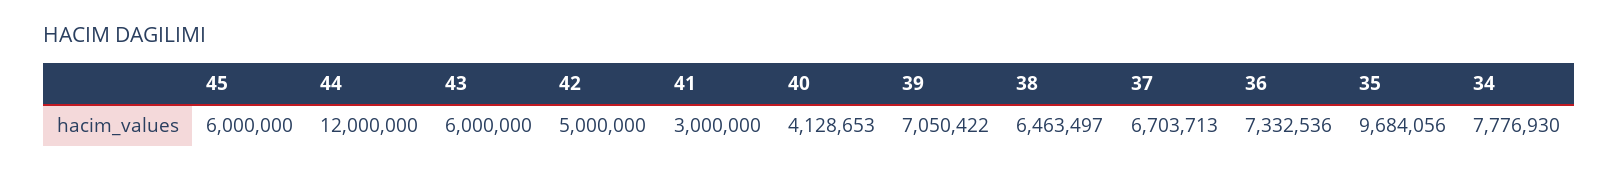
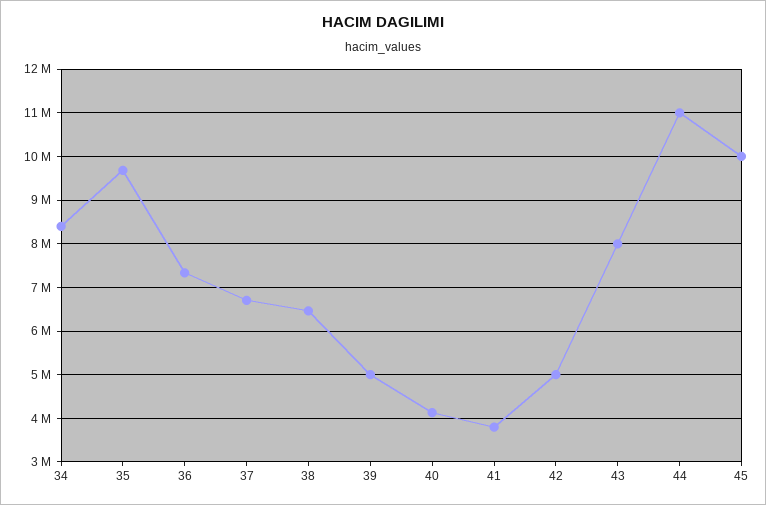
  {
-   "45": 6000000,
+   "45": 10000000,
-   "44": 12000000,
+   "44": 11000000,
-   "43": 6000000,
+   "43": 8000000,
    "42": 5000000,
-   "41": 3000000,
+   "41": 3800000,
    "40": 4128653,
-   "39": 7050422,
+   "39": 5000000,
    "38": 6463497,
    "37": 6703713,
    "36": 7332536,
    "35": 9684056,
-   "34": 7776930
+   "34": 8400000
  }

